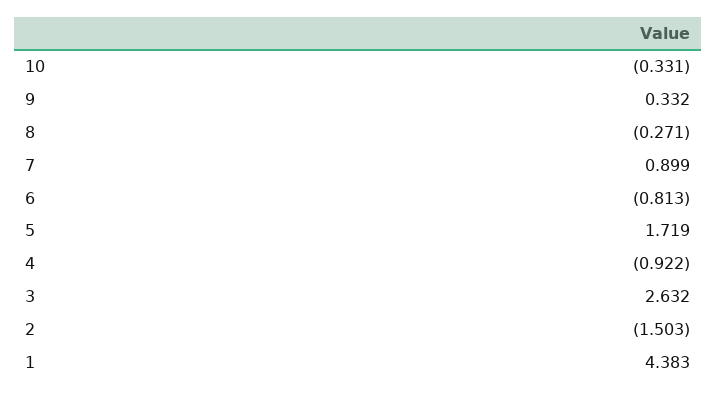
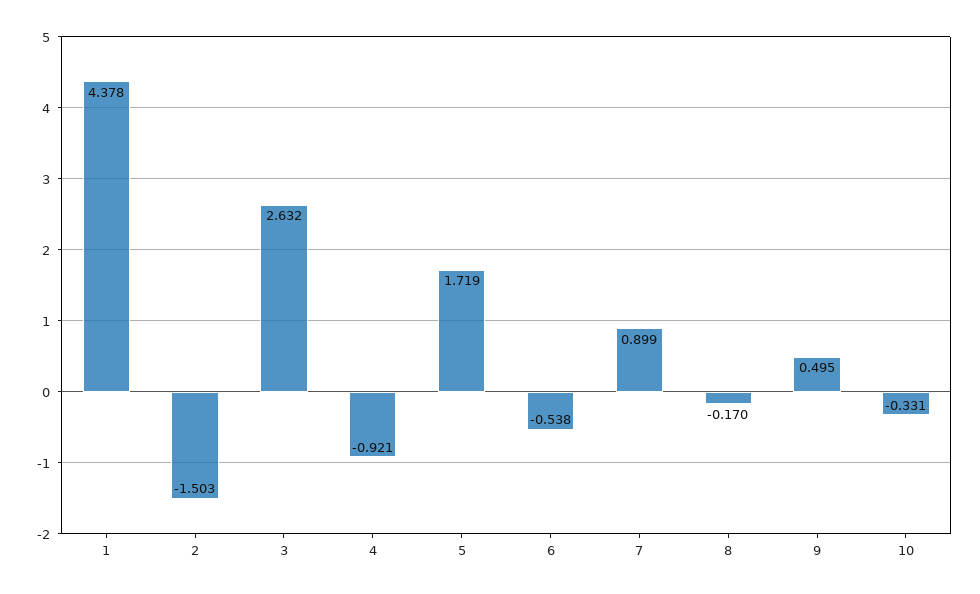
  {
    "10": -0.331,
-   "9": 0.332,
+   "9": 0.495,
-   "8": -0.271,
+   "8": -0.17,
    "7": 0.899,
-   "6": -0.813,
+   "6": -0.538,
    "5": 1.719,
-   "4": -0.922,
+   "4": -0.921,
    "3": 2.632,
    "2": -1.503,
-   "1": 4.383
+   "1": 4.378
  }

